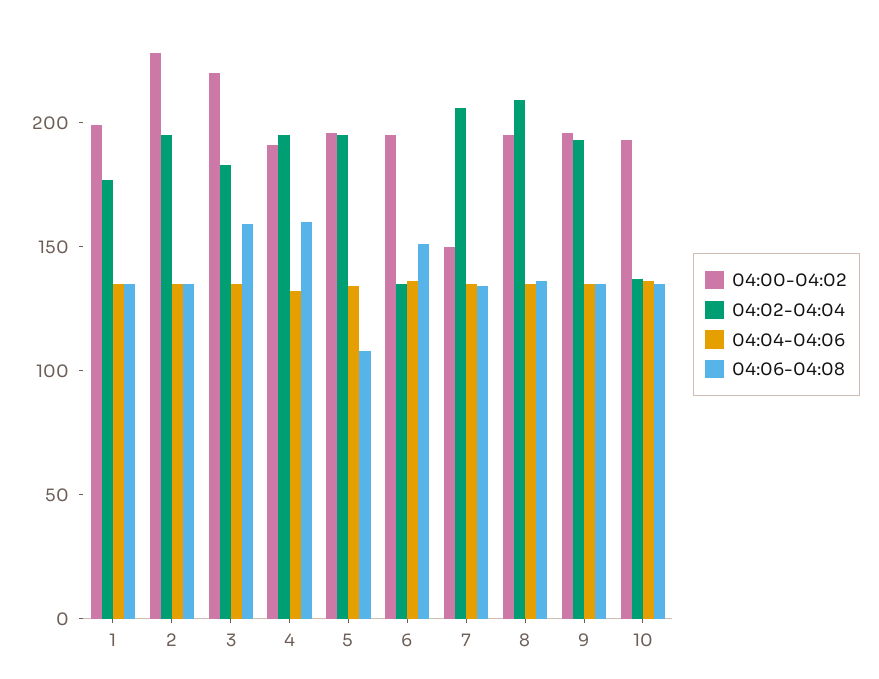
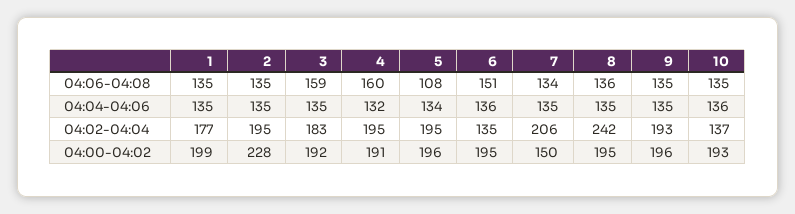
  {
    "04:00-04:02": {
      "1": 199,
      "2": 228,
-     "3": 220,
+     "3": 192,
      "4": 191,
      "5": 196,
      "6": 195,
      "7": 150,
      "8": 195,
      "9": 196,
      "10": 193
    },
    "04:02-04:04": {
      "1": 177,
      "2": 195,
      "3": 183,
      "4": 195,
      "5": 195,
      "6": 135,
      "7": 206,
-     "8": 210,
+     "8": 242,
      "9": 193,
      "10": 137
    },
    "04:04-04:06": {
      "1": 135,
      "2": 135,
      "3": 135,
      "4": 132,
      "5": 134,
      "6": 136,
      "7": 135,
      "8": 135,
      "9": 135,
      "10": 136
    },
    "04:06-04:08": {
      "1": 135,
      "2": 135,
      "3": 159,
      "4": 160,
      "5": 108,
      "6": 151,
      "7": 134,
      "8": 136,
      "9": 135,
      "10": 135
    }
  }

